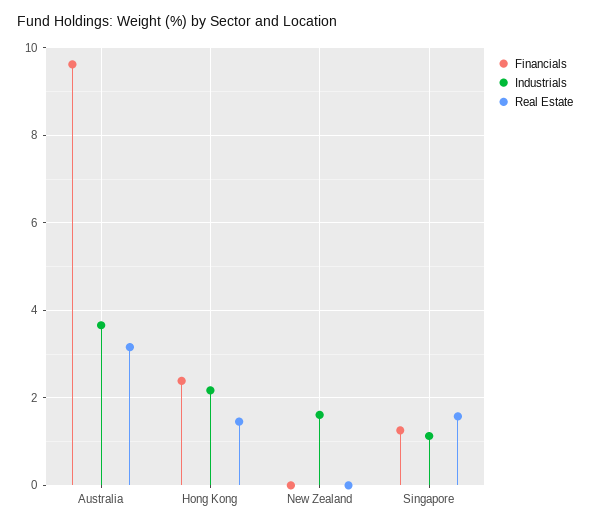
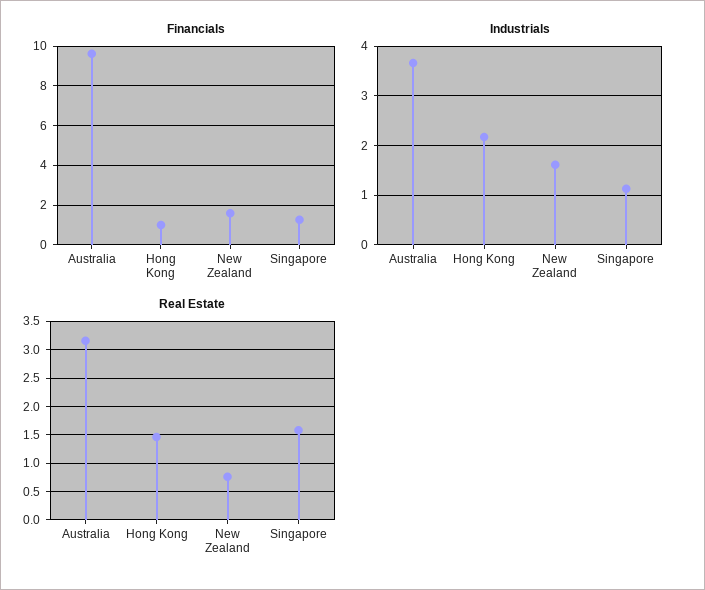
  {
    "Financials": {
      "Australia": 9.6,
-     "Hong Kong": 2.4,
+     "Hong Kong": 1,
-     "New Zealand": 0,
+     "New Zealand": 1.5,
      "Singapore": 1.2
    },
    "Industrials": {
      "Australia": 3.6,
      "Hong Kong": 2.2,
      "New Zealand": 1.6,
      "Singapore": 1.2
    },
    "Real Estate": {
      "Australia": 3.2,
      "Hong Kong": 1.4,
-     "New Zealand": 0,
+     "New Zealand": 0.75,
      "Singapore": 1.6
    }
  }

